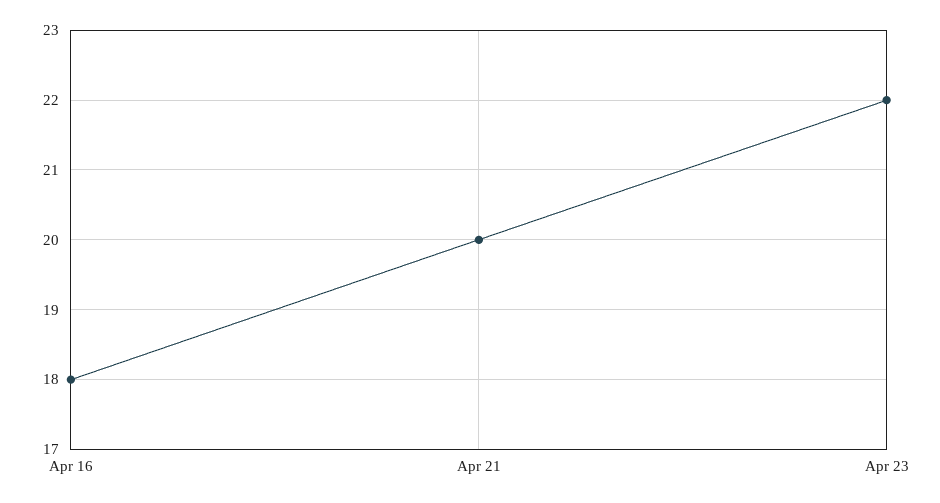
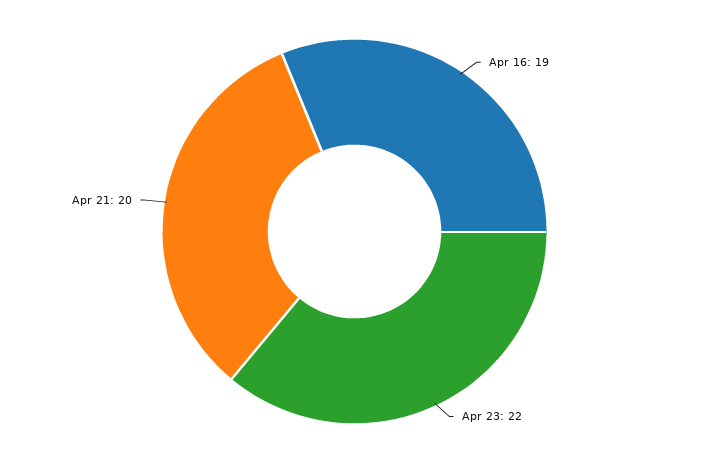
  {
-   "Apr 16": 18,
+   "Apr 16": 19,
    "Apr 21": 20,
    "Apr 23": 22
  }

